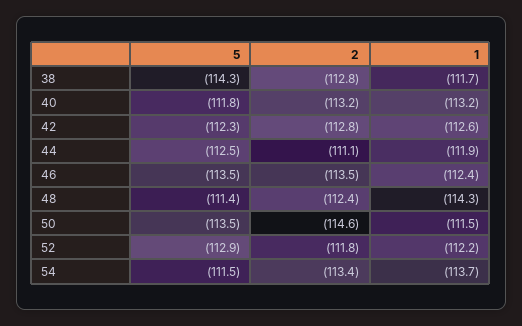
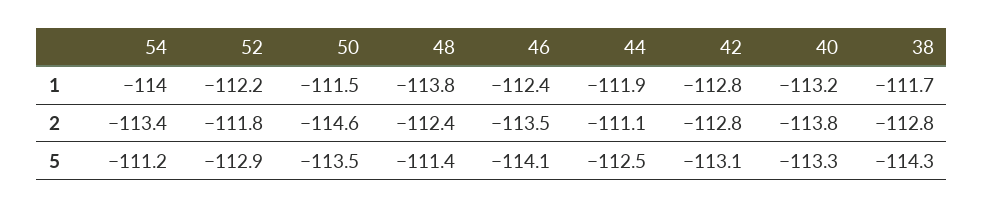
  {
    "5": {
      "38": -114.3,
-     "40": -111.8,
+     "40": -113.3,
-     "42": -112.3,
+     "42": -113.1,
      "44": -112.5,
-     "46": -113.5,
+     "46": -114.1,
      "48": -111.4,
      "50": -113.5,
      "52": -112.9,
-     "54": -111.5
+     "54": -111.2
    },
    "2": {
      "38": -112.8,
-     "40": -113.2,
+     "40": -113.8,
      "42": -112.8,
      "44": -111.1,
      "46": -113.5,
      "48": -112.4,
      "50": -114.6,
      "52": -111.8,
      "54": -113.4
    },
    "1": {
      "38": -111.7,
      "40": -113.2,
-     "42": -112.6,
+     "42": -112.8,
      "44": -111.9,
      "46": -112.4,
-     "48": -114.3,
+     "48": -113.8,
      "50": -111.5,
      "52": -112.2,
-     "54": -113.7
+     "54": -114
    }
  }

